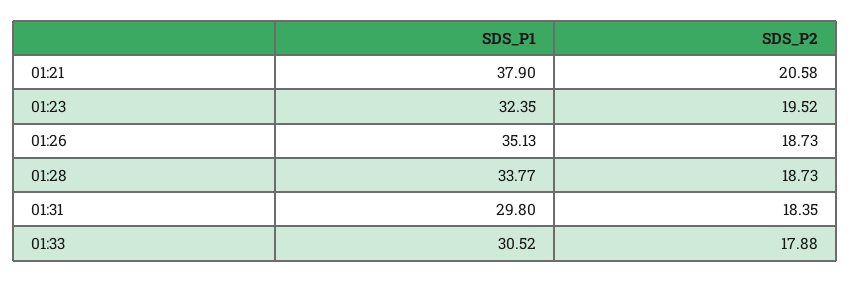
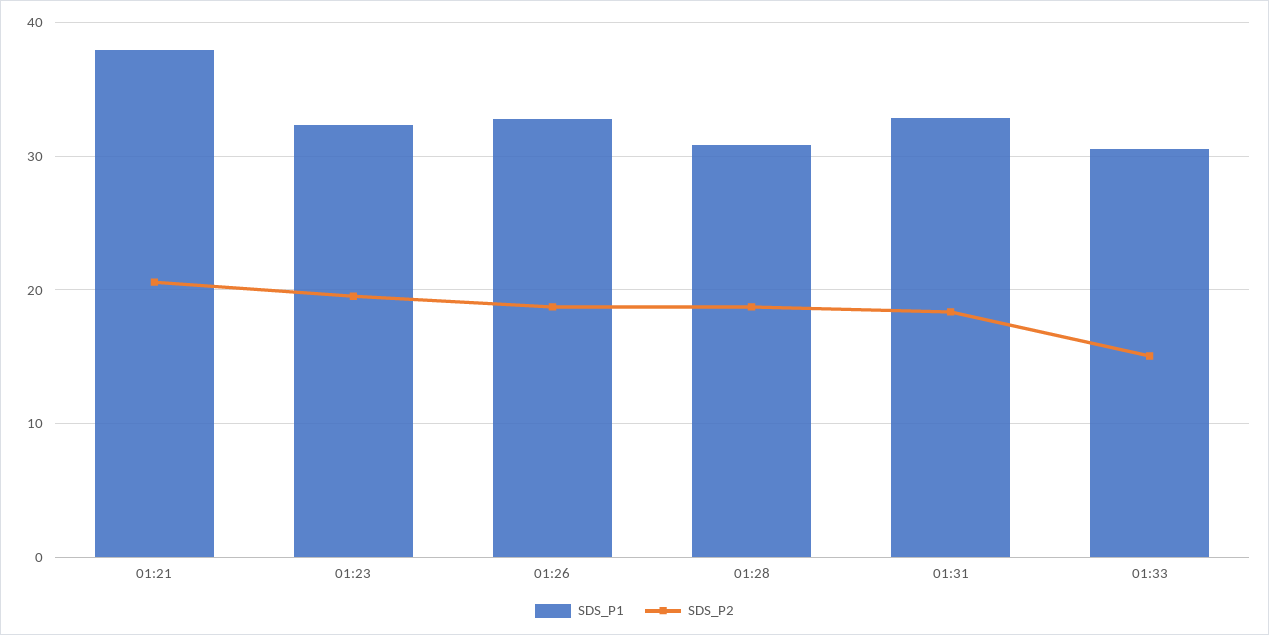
  {
    "SDS_P1": {
      "01:21": 37.9,
      "01:23": 32.35,
-     "01:26": 35.13,
+     "01:26": 33,
-     "01:28": 33.77,
+     "01:28": 31,
-     "01:31": 29.8,
+     "01:31": 33,
      "01:33": 30.52
    },
    "SDS_P2": {
      "01:21": 20.58,
      "01:23": 19.52,
      "01:26": 18.73,
      "01:28": 18.73,
      "01:31": 18.35,
-     "01:33": 17.88
+     "01:33": 15
    }
  }

